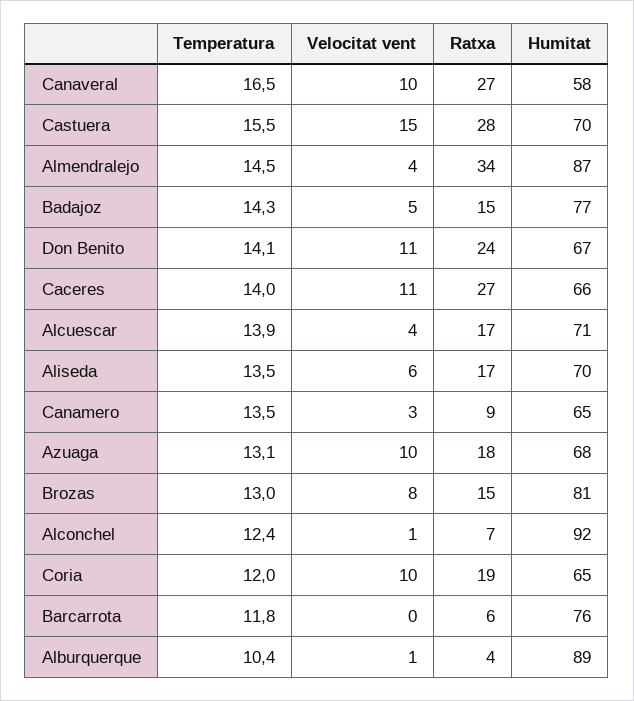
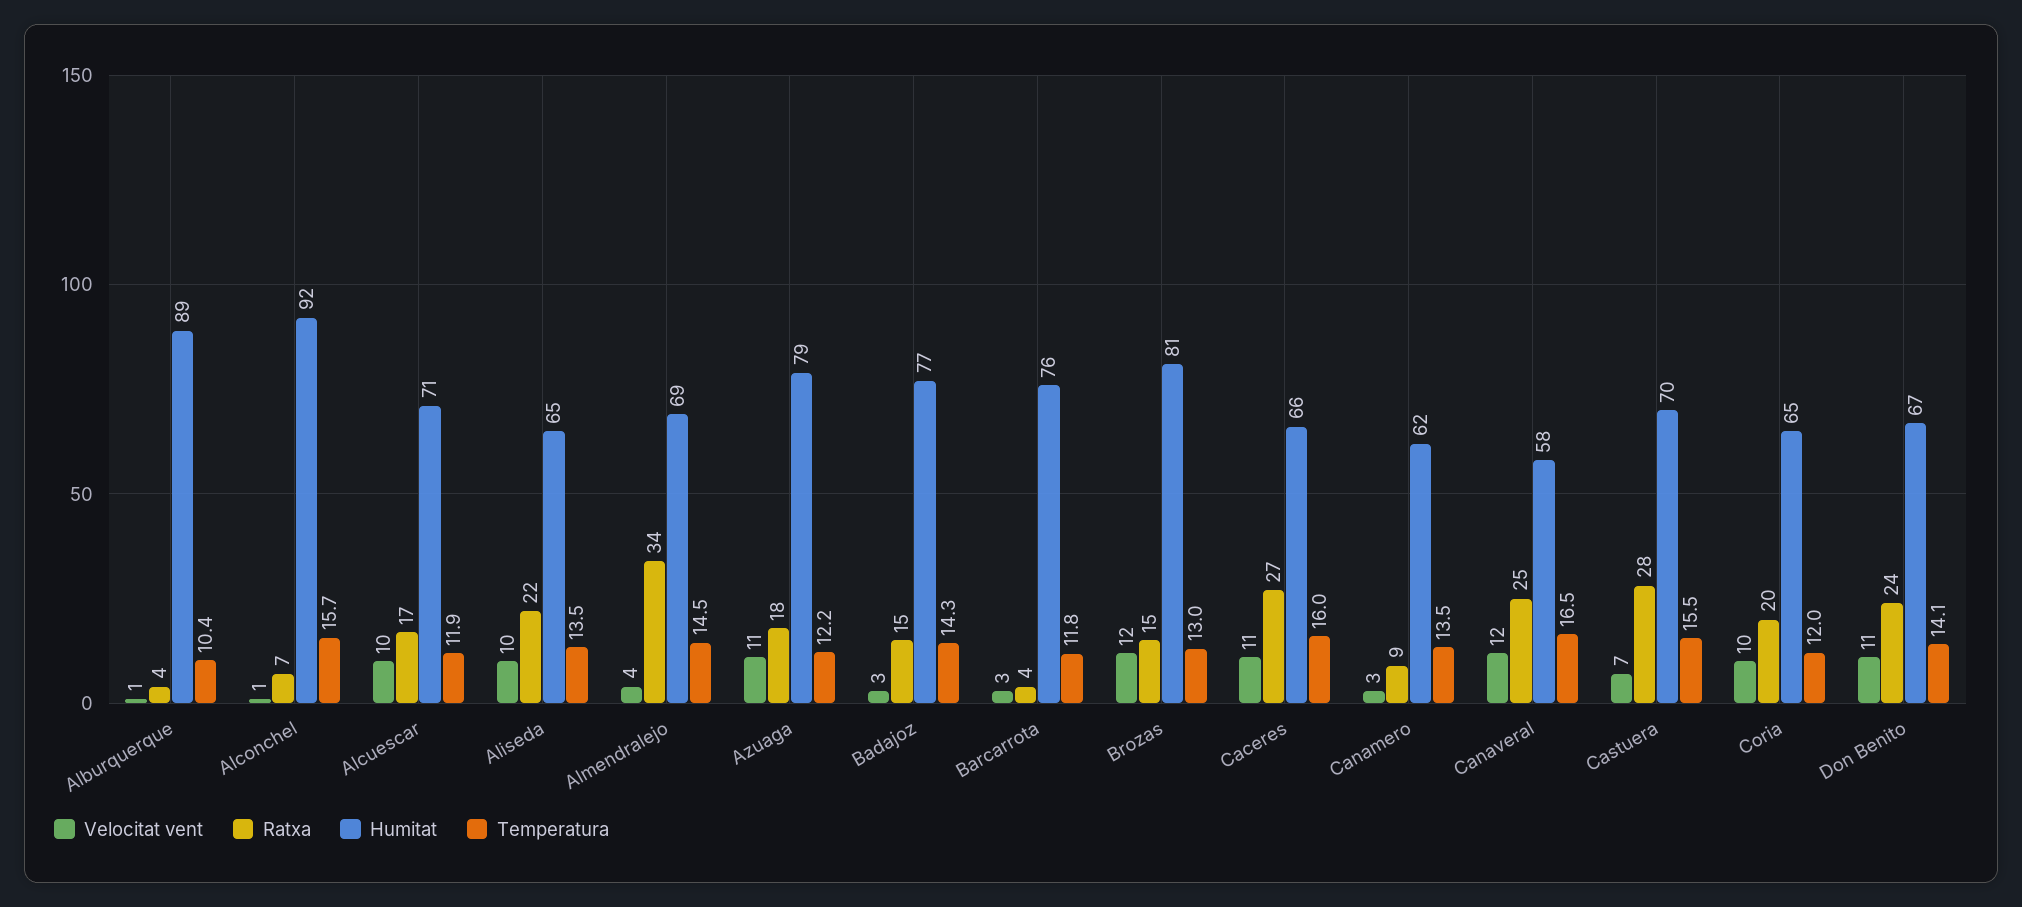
  {
    "Temperatura": {
      "Canaveral": 16.5,
      "Castuera": 15.5,
      "Almendralejo": 14.5,
      "Badajoz": 14.3,
      "Don Benito": 14.1,
-     "Caceres": 14,
+     "Caceres": 16,
-     "Alcuescar": 13.9,
+     "Alcuescar": 11.9,
      "Aliseda": 13.5,
      "Canamero": 13.5,
-     "Azuaga": 13.1,
+     "Azuaga": 12.2,
      "Brozas": 13,
-     "Alconchel": 12.4,
+     "Alconchel": 15.7,
      "Coria": 12,
      "Barcarrota": 11.8,
      "Alburquerque": 10.4
    },
    "Velocitat vent": {
-     "Canaveral": 10,
+     "Canaveral": 12,
-     "Castuera": 15,
+     "Castuera": 7,
      "Almendralejo": 4,
-     "Badajoz": 5,
+     "Badajoz": 3,
      "Don Benito": 11,
      "Caceres": 11,
-     "Alcuescar": 4,
+     "Alcuescar": 10,
-     "Aliseda": 6,
+     "Aliseda": 10,
      "Canamero": 3,
-     "Azuaga": 10,
+     "Azuaga": 11,
-     "Brozas": 8,
+     "Brozas": 12,
      "Alconchel": 1,
      "Coria": 10,
-     "Barcarrota": 0,
+     "Barcarrota": 3,
      "Alburquerque": 1
    },
    "Ratxa": {
-     "Canaveral": 27,
+     "Canaveral": 25,
      "Castuera": 28,
      "Almendralejo": 34,
      "Badajoz": 15,
      "Don Benito": 24,
      "Caceres": 27,
      "Alcuescar": 17,
-     "Aliseda": 17,
+     "Aliseda": 22,
      "Canamero": 9,
      "Azuaga": 18,
      "Brozas": 15,
      "Alconchel": 7,
-     "Coria": 19,
+     "Coria": 20,
-     "Barcarrota": 6,
+     "Barcarrota": 4,
      "Alburquerque": 4
    },
    "Humitat": {
      "Canaveral": 58,
      "Castuera": 70,
-     "Almendralejo": 87,
+     "Almendralejo": 69,
      "Badajoz": 77,
      "Don Benito": 67,
      "Caceres": 66,
      "Alcuescar": 71,
-     "Aliseda": 70,
+     "Aliseda": 65,
-     "Canamero": 65,
+     "Canamero": 62,
-     "Azuaga": 68,
+     "Azuaga": 79,
      "Brozas": 81,
      "Alconchel": 92,
      "Coria": 65,
      "Barcarrota": 76,
      "Alburquerque": 89
    }
  }

